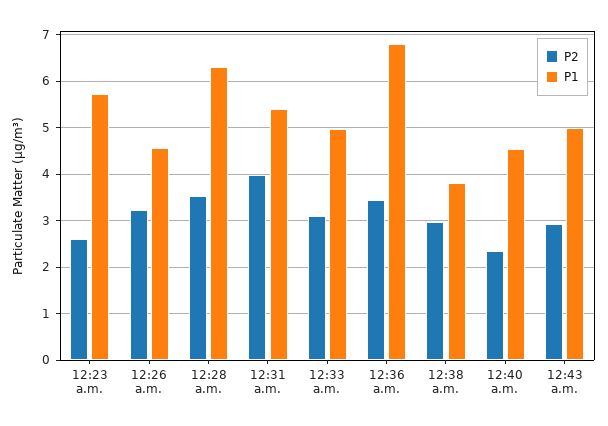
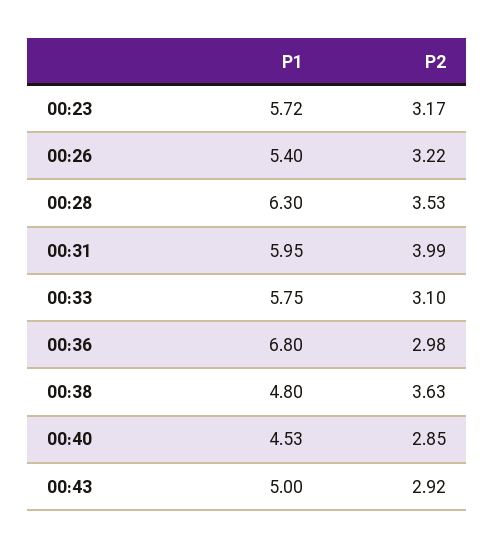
  {
    "P2": {
-     "12:23 a.m.": 2.6,
+     "12:23 a.m.": 3.17,
      "12:26 a.m.": 3.22,
      "12:28 a.m.": 3.53,
      "12:31 a.m.": 3.99,
      "12:33 a.m.": 3.1,
-     "12:36 a.m.": 3.4,
+     "12:36 a.m.": 2.98,
-     "12:38 a.m.": 3,
+     "12:38 a.m.": 3.63,
-     "12:40 a.m.": 2.4,
+     "12:40 a.m.": 2.85,
      "12:43 a.m.": 2.92
    },
    "P1": {
      "12:23 a.m.": 5.72,
-     "12:26 a.m.": 4.6,
+     "12:26 a.m.": 5.4,
      "12:28 a.m.": 6.3,
-     "12:31 a.m.": 5.4,
+     "12:31 a.m.": 5.95,
-     "12:33 a.m.": 5,
+     "12:33 a.m.": 5.75,
      "12:36 a.m.": 6.8,
-     "12:38 a.m.": 3.8,
+     "12:38 a.m.": 4.8,
      "12:40 a.m.": 4.53,
      "12:43 a.m.": 5
    }
  }

